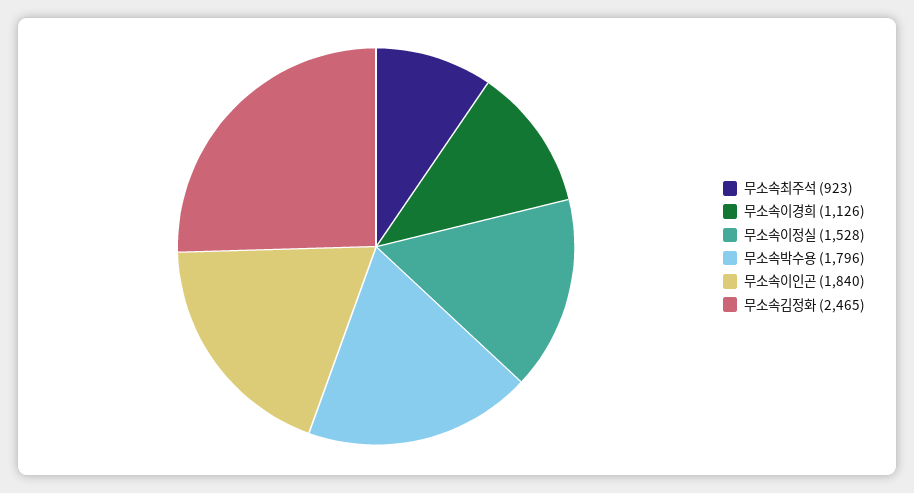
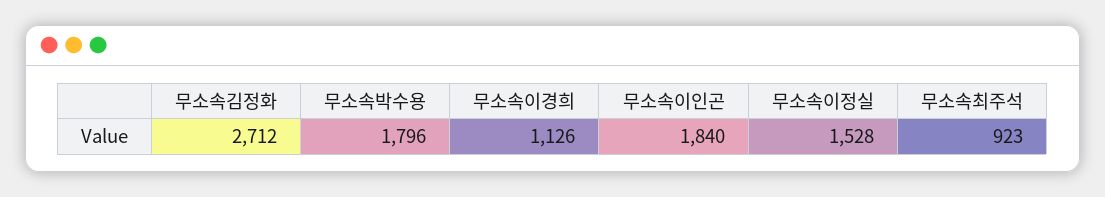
  {
    "무소속최주석": 923,
    "무소속이경희": 1126,
    "무소속이정실": 1528,
    "무소속박수용": 1796,
    "무소속이인곤": 1840,
-   "무소속김정화": 2465
+   "무소속김정화": 2712
  }

